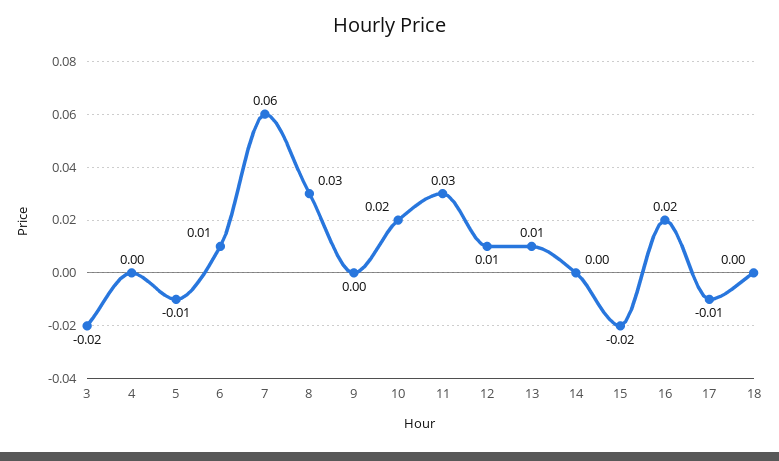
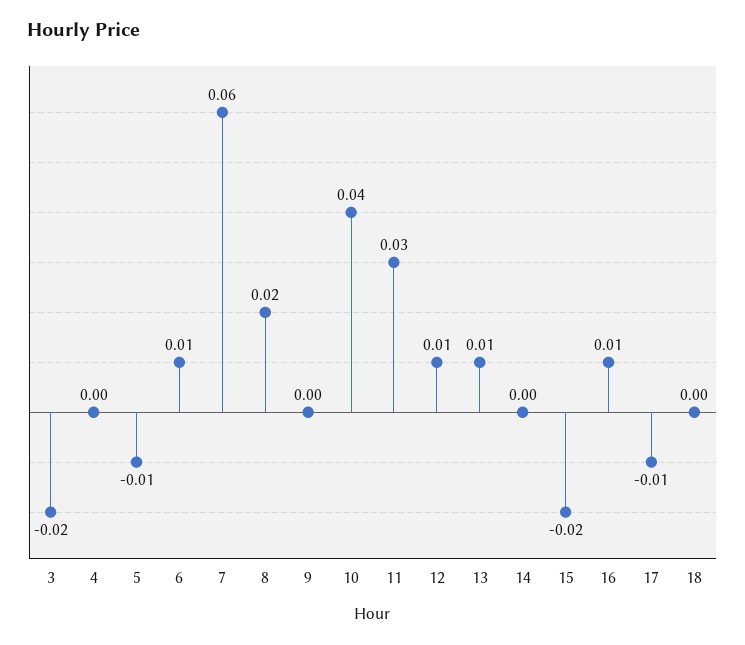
  {
    "3": -0.02,
    "4": 0,
    "5": -0.01,
    "6": 0.01,
    "7": 0.06,
-   "8": 0.03,
+   "8": 0.02,
    "9": 0,
-   "10": 0.02,
+   "10": 0.04,
    "11": 0.03,
    "12": 0.01,
    "13": 0.01,
    "14": 0,
    "15": -0.02,
-   "16": 0.02,
+   "16": 0.01,
    "17": -0.01,
    "18": 0
  }

